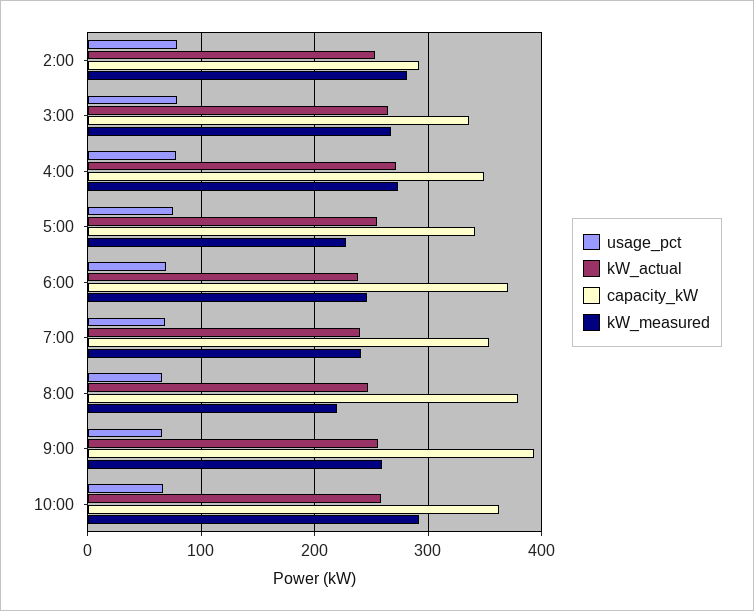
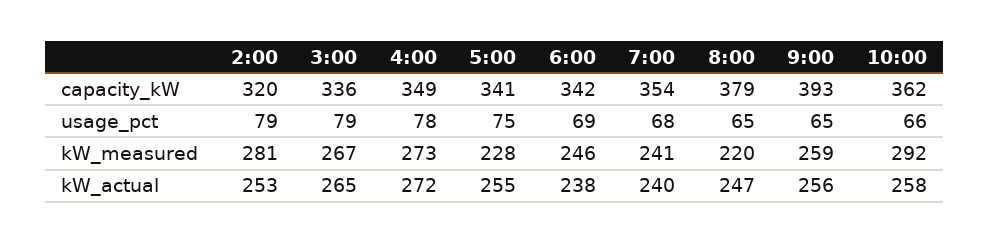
  {
    "usage_pct": {
      "2:00": 79,
      "3:00": 79,
      "4:00": 78,
      "5:00": 75,
      "6:00": 69,
      "7:00": 68,
      "8:00": 65,
      "9:00": 65,
      "10:00": 66
    },
    "kW_actual": {
      "2:00": 253,
      "3:00": 265,
      "4:00": 272,
      "5:00": 255,
      "6:00": 238,
      "7:00": 240,
      "8:00": 247,
      "9:00": 256,
      "10:00": 258
    },
    "capacity_kW": {
-     "2:00": 290,
+     "2:00": 320,
      "3:00": 336,
      "4:00": 349,
      "5:00": 341,
-     "6:00": 370,
+     "6:00": 342,
      "7:00": 354,
      "8:00": 379,
      "9:00": 393,
      "10:00": 362
    },
    "kW_measured": {
      "2:00": 281,
      "3:00": 267,
      "4:00": 273,
      "5:00": 228,
      "6:00": 246,
      "7:00": 241,
      "8:00": 220,
      "9:00": 259,
      "10:00": 292
    }
  }

